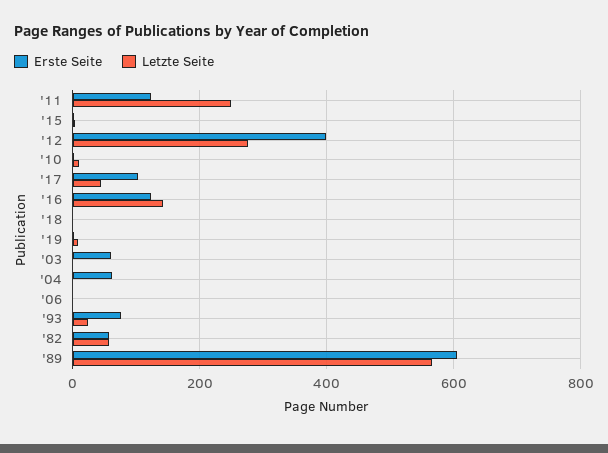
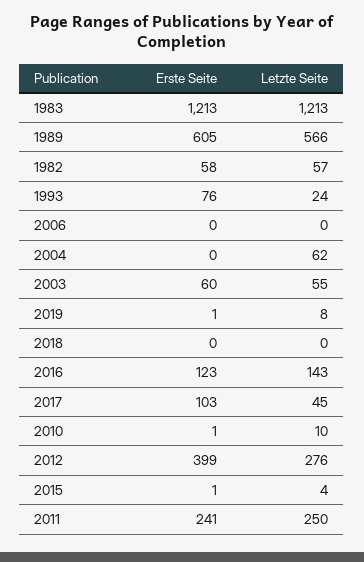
  {
    "Erste Seite": {
-     "'11": 120,
+     "'11": 241,
      "'15": 1,
      "'12": 399,
      "'10": 1,
      "'17": 103,
      "'16": 123,
      "'18": 0,
      "'19": 1,
      "'03": 60,
-     "'04": 60,
+     "'04": 0,
      "'06": 0,
      "'93": 76,
      "'82": 58,
-     "'89": 605
+     "'89": 605,
+     "1983": 1213
    },
    "Letzte Seite": {
      "'11": 250,
      "'15": 4,
      "'12": 276,
      "'10": 10,
      "'17": 45,
      "'16": 143,
      "'18": 0,
      "'19": 8,
-     "'03": 0,
+     "'03": 55,
-     "'04": 0,
+     "'04": 62,
      "'06": 0,
      "'93": 24,
      "'82": 57,
-     "'89": 566
+     "'89": 566,
+     "1983": 1213
    }
  }

